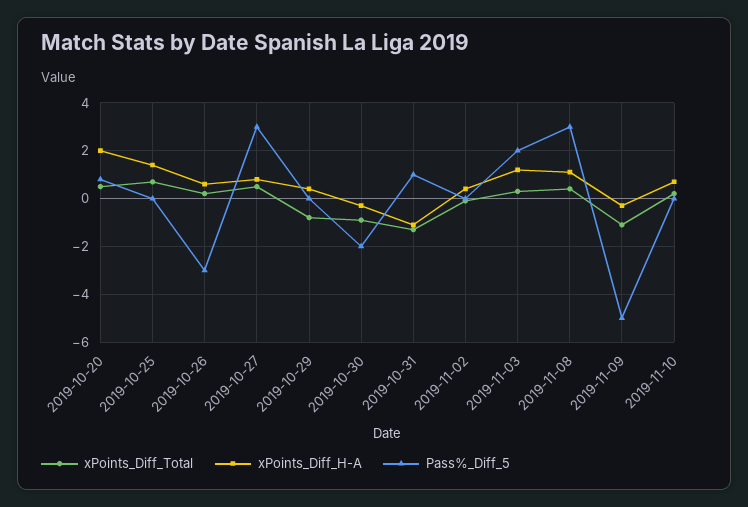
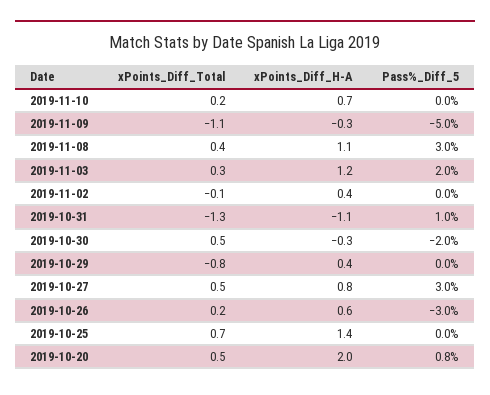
  {
    "xPoints_Diff_Total": {
      "2019-10-20": 0.5,
      "2019-10-25": 0.7,
      "2019-10-26": 0.2,
      "2019-10-27": 0.5,
      "2019-10-29": -0.8,
-     "2019-10-30": -1,
+     "2019-10-30": 0.5,
      "2019-10-31": -1.3,
      "2019-11-02": -0.1,
      "2019-11-03": 0.3,
      "2019-11-08": 0.4,
      "2019-11-09": -1.1,
      "2019-11-10": 0.2
    },
    "xPoints_Diff_H-A": {
      "2019-10-20": 2,
      "2019-10-25": 1.4,
      "2019-10-26": 0.6,
      "2019-10-27": 0.8,
      "2019-10-29": 0.4,
      "2019-10-30": -0.3,
      "2019-10-31": -1.1,
      "2019-11-02": 0.4,
      "2019-11-03": 1.2,
      "2019-11-08": 1.1,
      "2019-11-09": -0.3,
      "2019-11-10": 0.7
    },
    "Pass%_Diff_5": {
      "2019-10-20": 0.8,
      "2019-10-25": 0,
      "2019-10-26": -3,
      "2019-10-27": 3,
      "2019-10-29": 0,
      "2019-10-30": -2,
      "2019-10-31": 1,
      "2019-11-02": 0,
      "2019-11-03": 2,
      "2019-11-08": 3,
      "2019-11-09": -5,
      "2019-11-10": 0
    }
  }

